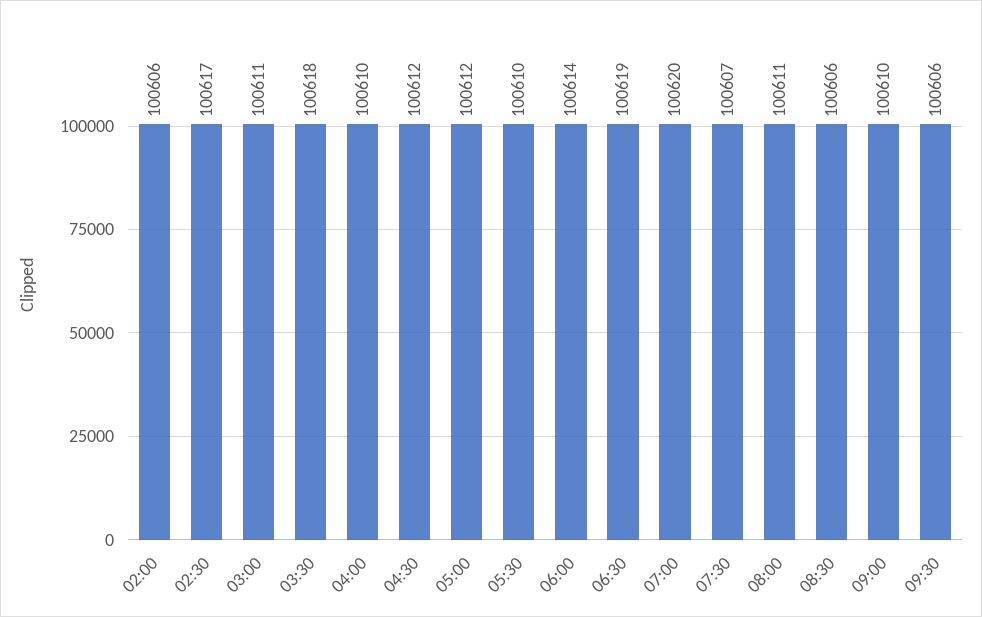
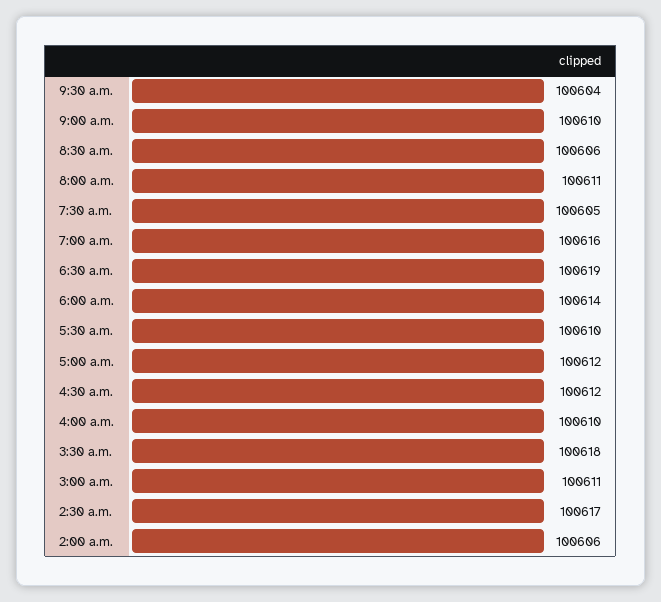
  {
    "02:00": 100606,
    "02:30": 100617,
    "03:00": 100611,
    "03:30": 100618,
    "04:00": 100610,
    "04:30": 100612,
    "05:00": 100612,
    "05:30": 100610,
    "06:00": 100614,
    "06:30": 100619,
-   "07:00": 100620,
+   "07:00": 100616,
-   "07:30": 100607,
+   "07:30": 100605,
    "08:00": 100611,
    "08:30": 100606,
    "09:00": 100610,
-   "09:30": 100606
+   "09:30": 100604
  }

